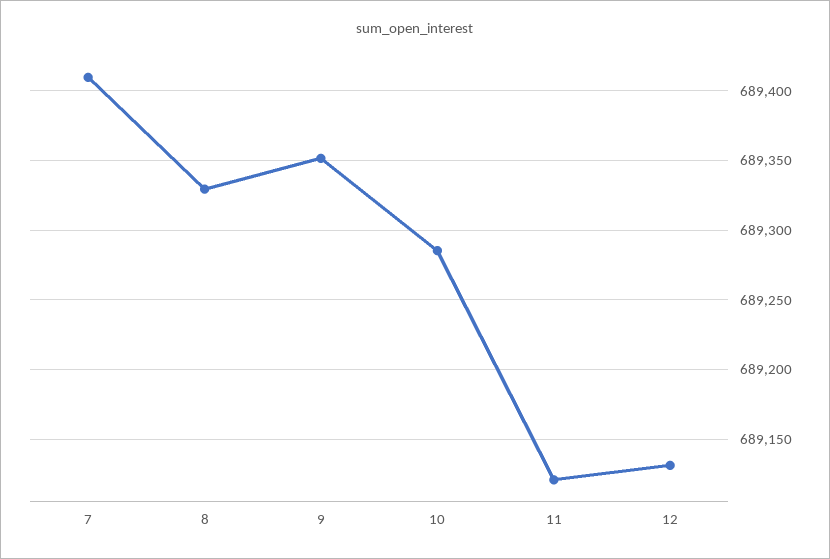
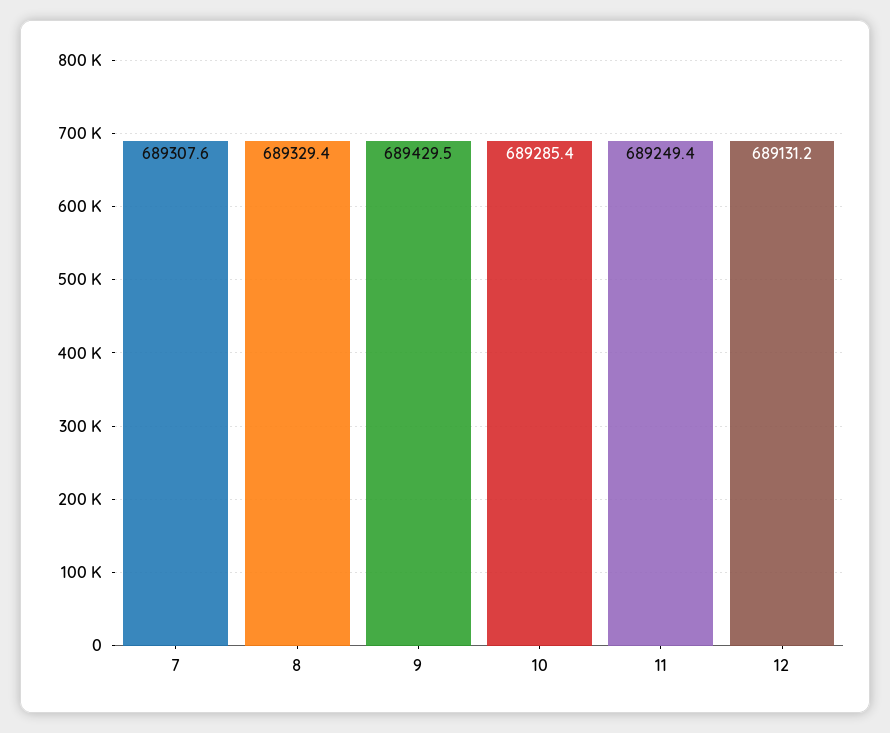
  {
-   "7": 689410,
+   "7": 689307.6,
    "8": 689329.4,
-   "9": 689350,
+   "9": 689429.5,
    "10": 689285.4,
-   "11": 689120,
+   "11": 689249.4,
    "12": 689131.2
  }

